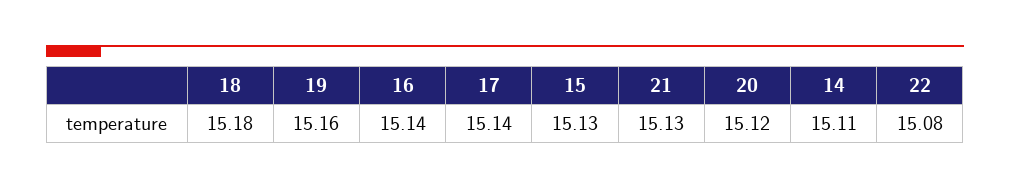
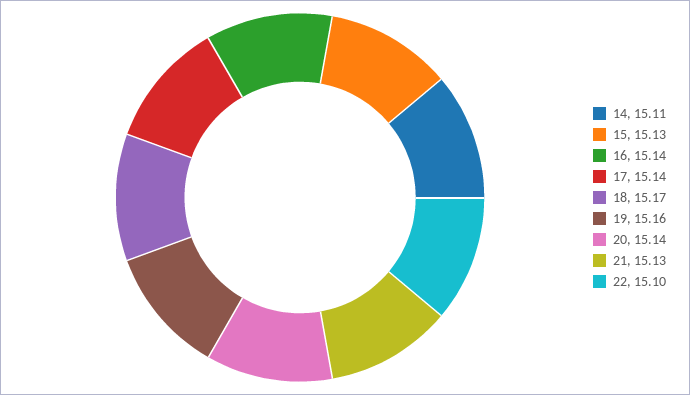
  {
-   "18": 15.18,
+   "18": 15.17,
    "19": 15.16,
    "16": 15.14,
    "17": 15.14,
    "15": 15.13,
    "21": 15.13,
-   "20": 15.12,
+   "20": 15.14,
    "14": 15.11,
-   "22": 15.08
+   "22": 15.1
  }

